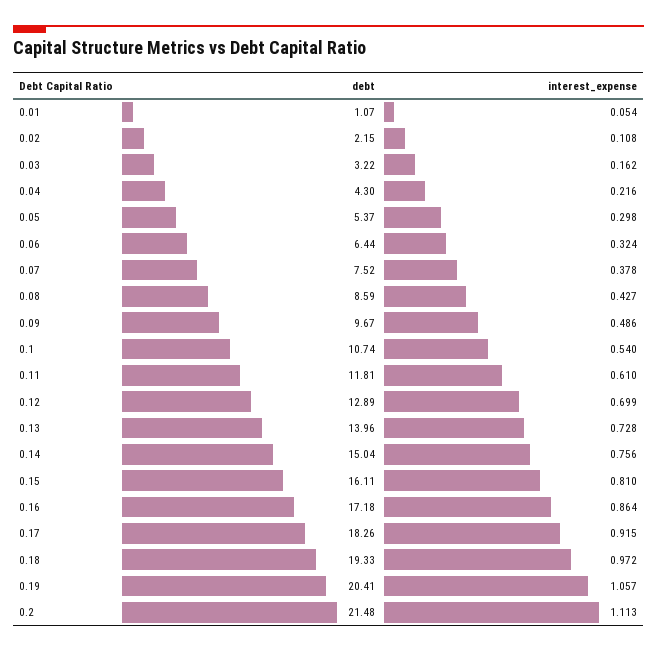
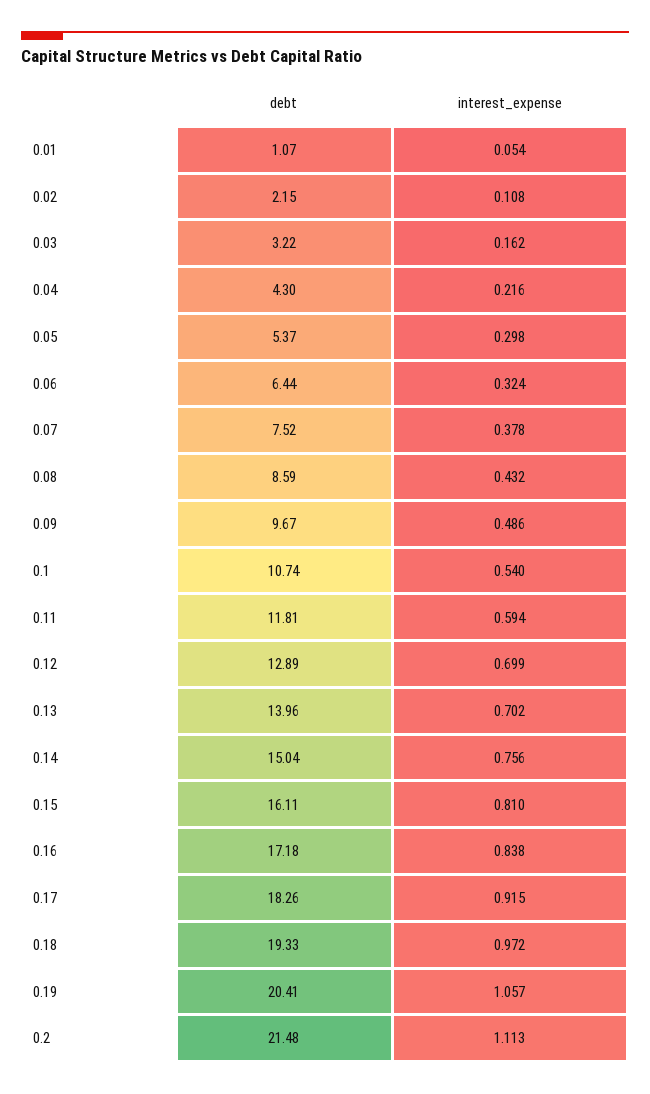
  {
    "debt": {
      "0.01": 1.07,
      "0.02": 2.15,
      "0.03": 3.22,
      "0.04": 4.3,
      "0.05": 5.37,
      "0.06": 6.44,
      "0.07": 7.52,
      "0.08": 8.59,
      "0.09": 9.67,
      "0.1": 10.74,
      "0.11": 11.81,
      "0.12": 12.89,
      "0.13": 13.96,
      "0.14": 15.04,
      "0.15": 16.11,
      "0.16": 17.18,
      "0.17": 18.26,
      "0.18": 19.33,
      "0.19": 20.41,
      "0.2": 21.48
    },
    "interest_expense": {
      "0.01": 0.054,
      "0.02": 0.108,
      "0.03": 0.162,
      "0.04": 0.216,
      "0.05": 0.298,
      "0.06": 0.324,
      "0.07": 0.378,
-     "0.08": 0.427,
+     "0.08": 0.432,
      "0.09": 0.486,
      "0.1": 0.54,
-     "0.11": 0.61,
+     "0.11": 0.594,
      "0.12": 0.699,
-     "0.13": 0.728,
+     "0.13": 0.702,
      "0.14": 0.756,
      "0.15": 0.81,
-     "0.16": 0.864,
+     "0.16": 0.838,
      "0.17": 0.915,
      "0.18": 0.972,
      "0.19": 1.057,
      "0.2": 1.113
    }
  }

